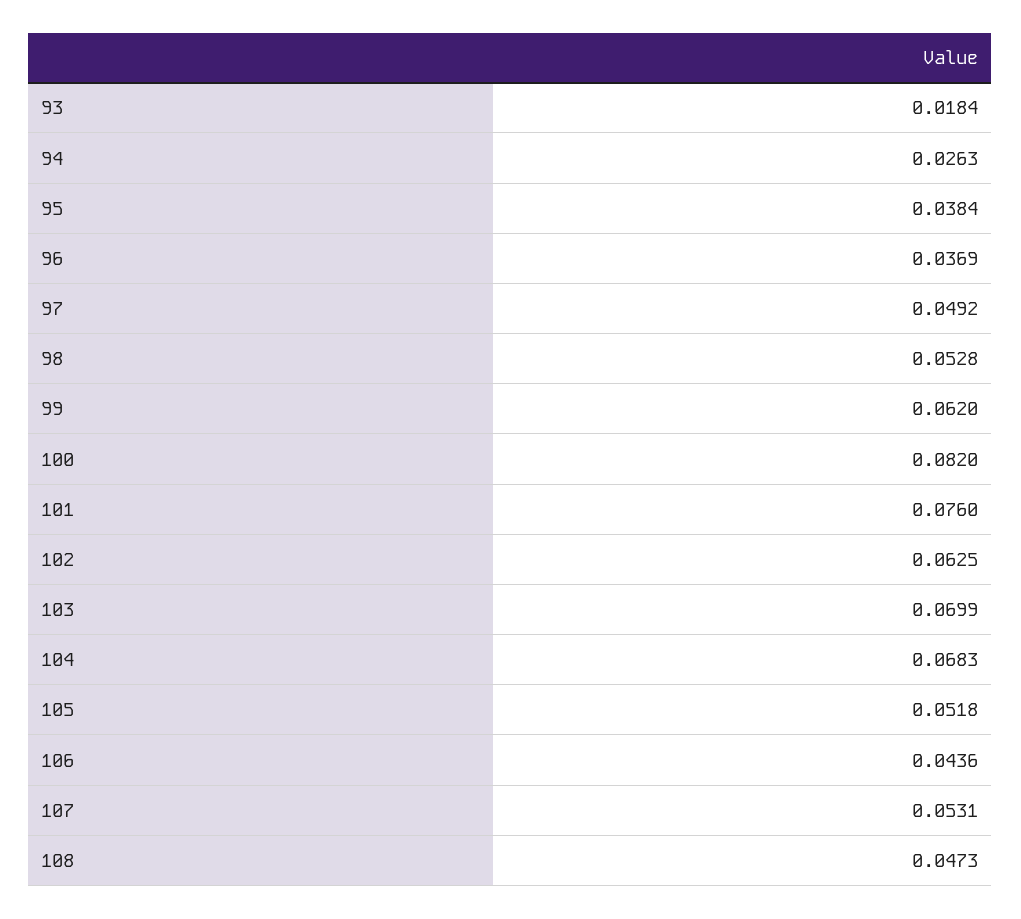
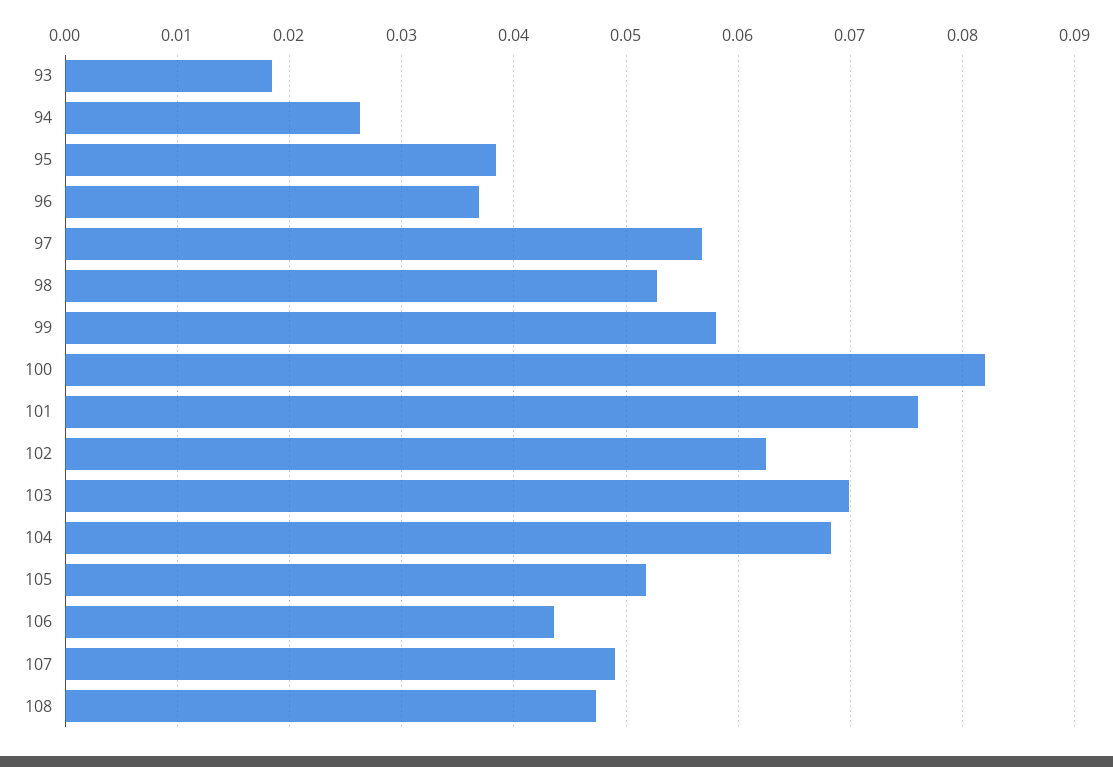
  {
    "93": 0.0184,
    "94": 0.0263,
    "95": 0.0384,
    "96": 0.0369,
-   "97": 0.0492,
+   "97": 0.057,
    "98": 0.0528,
-   "99": 0.062,
+   "99": 0.058,
    "100": 0.082,
    "101": 0.076,
    "102": 0.0625,
    "103": 0.0699,
    "104": 0.0683,
    "105": 0.0518,
    "106": 0.0436,
-   "107": 0.0531,
+   "107": 0.049,
    "108": 0.0473
  }

